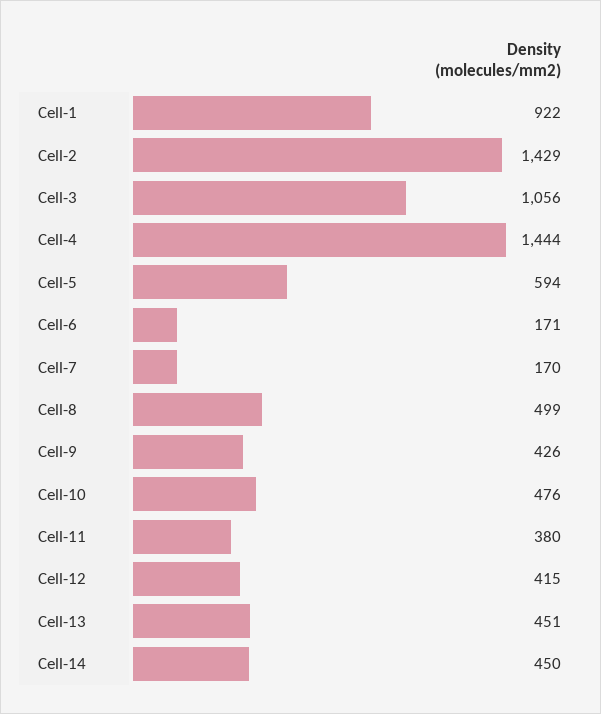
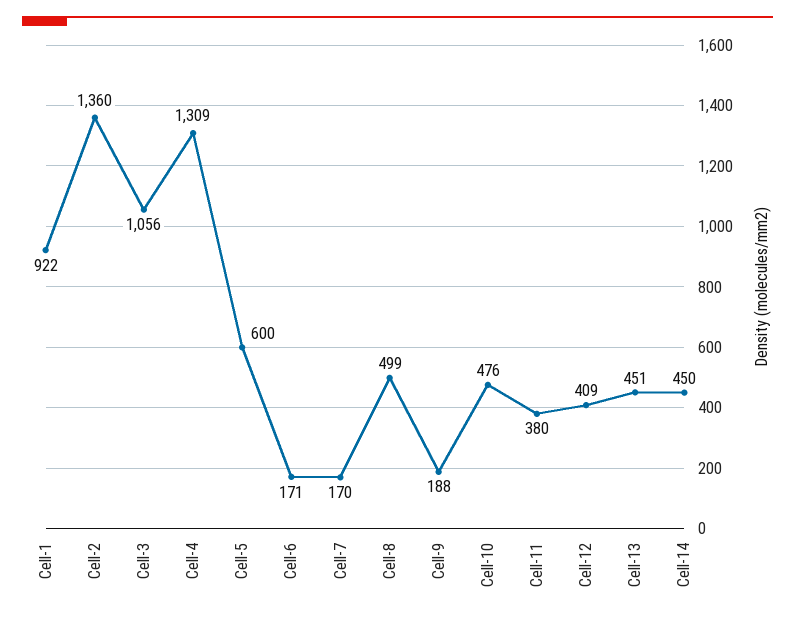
  {
    "Cell-1": 922,
-   "Cell-2": 1429,
+   "Cell-2": 1360,
    "Cell-3": 1056,
-   "Cell-4": 1444,
+   "Cell-4": 1309,
-   "Cell-5": 594,
+   "Cell-5": 600,
    "Cell-6": 171,
    "Cell-7": 170,
    "Cell-8": 499,
-   "Cell-9": 426,
+   "Cell-9": 188,
    "Cell-10": 476,
    "Cell-11": 380,
-   "Cell-12": 415,
+   "Cell-12": 409,
    "Cell-13": 451,
    "Cell-14": 450
  }

